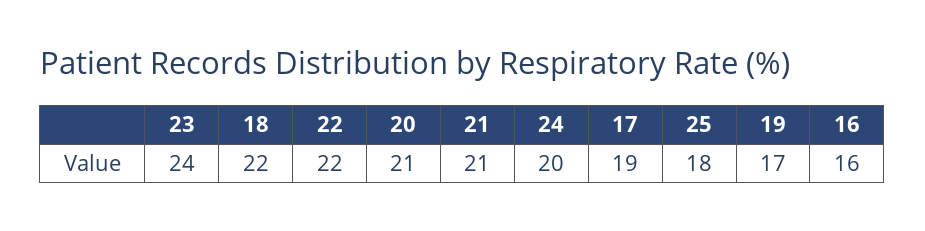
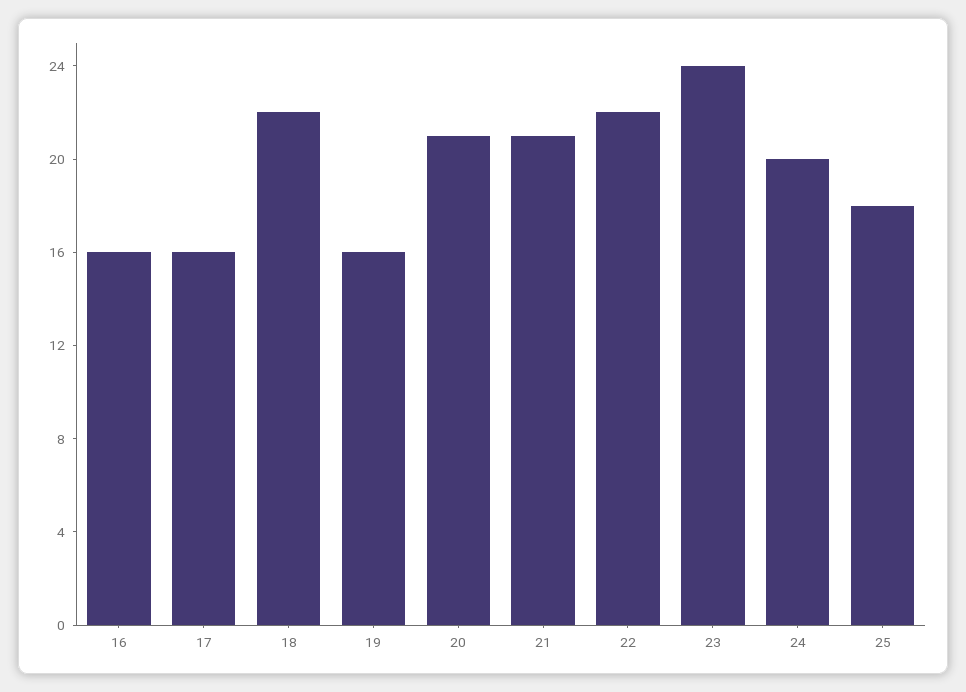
  {
    "23": 24,
    "18": 22,
    "22": 22,
    "20": 21,
    "21": 21,
    "24": 20,
-   "17": 19,
+   "17": 16,
    "25": 18,
-   "19": 17,
+   "19": 16,
    "16": 16
  }

